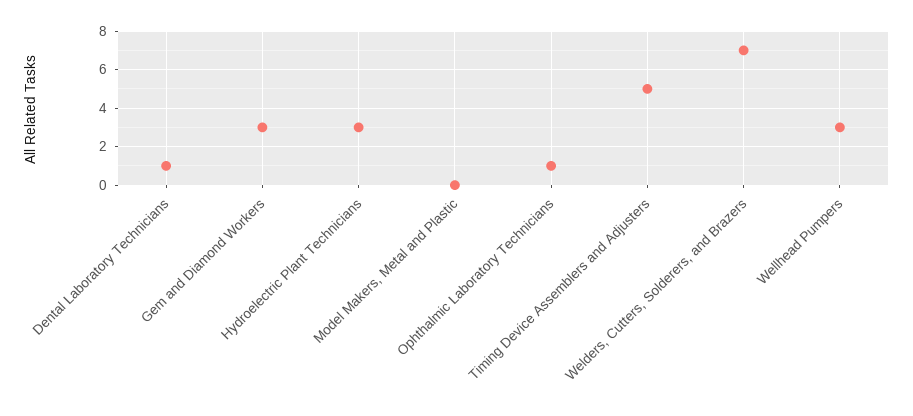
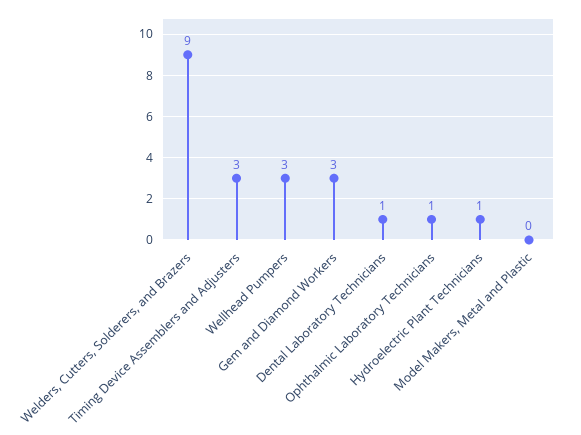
  {
    "Dental Laboratory Technicians": 1,
    "Gem and Diamond Workers": 3,
-   "Hydroelectric Plant Technicians": 3,
+   "Hydroelectric Plant Technicians": 1,
    "Model Makers, Metal and Plastic": 0,
    "Ophthalmic Laboratory Technicians": 1,
-   "Timing Device Assemblers and Adjusters": 5,
+   "Timing Device Assemblers and Adjusters": 3,
-   "Welders, Cutters, Solderers, and Brazers": 7,
+   "Welders, Cutters, Solderers, and Brazers": 9,
    "Wellhead Pumpers": 3
  }

